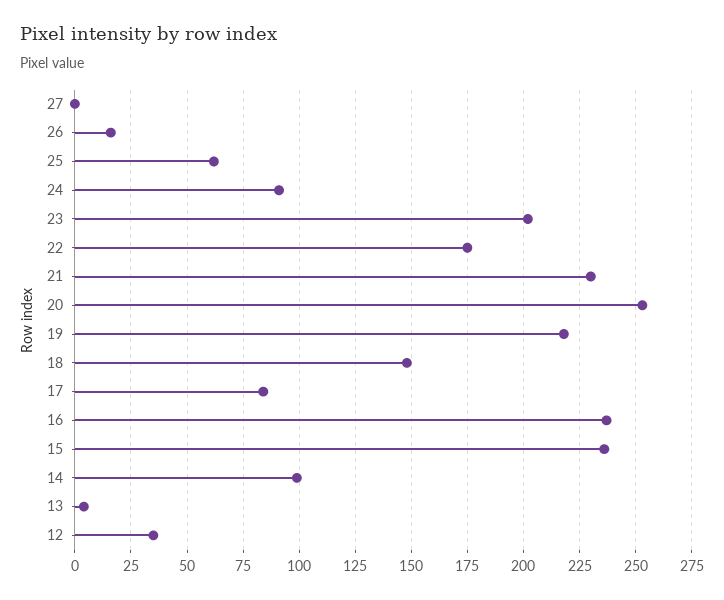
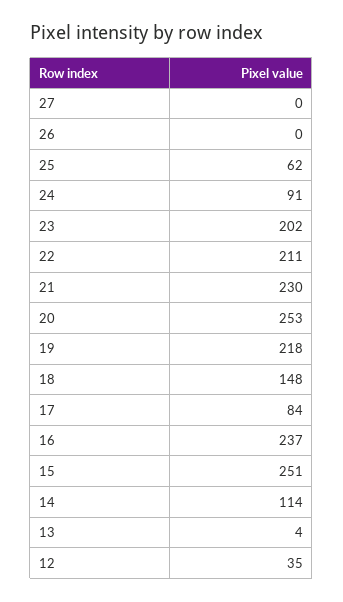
  {
    "27": 0,
-   "26": 15,
+   "26": 0,
    "25": 62,
    "24": 91,
    "23": 202,
-   "22": 175,
+   "22": 211,
    "21": 230,
    "20": 253,
    "19": 218,
    "18": 148,
    "17": 84,
    "16": 237,
-   "15": 235,
+   "15": 251,
-   "14": 100,
+   "14": 114,
    "13": 4,
    "12": 35
  }

